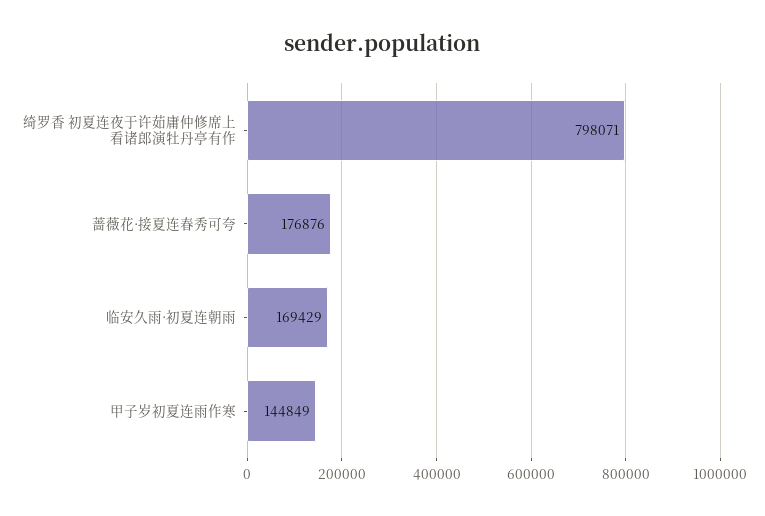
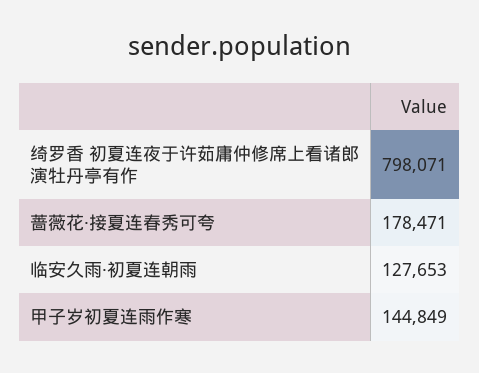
  {
    "绮罗香 初夏连夜于许茹庸仲修席上看诸郎演牡丹亭有作": 798071,
-   "蔷薇花·接夏连春秀可夸": 176876,
+   "蔷薇花·接夏连春秀可夸": 178471,
-   "临安久雨·初夏连朝雨": 169429,
+   "临安久雨·初夏连朝雨": 127653,
    "甲子岁初夏连雨作寒": 144849
  }

